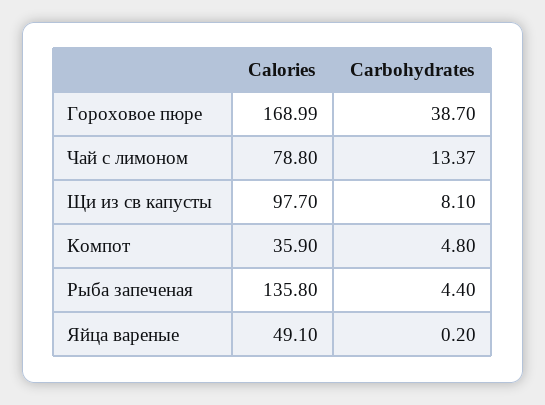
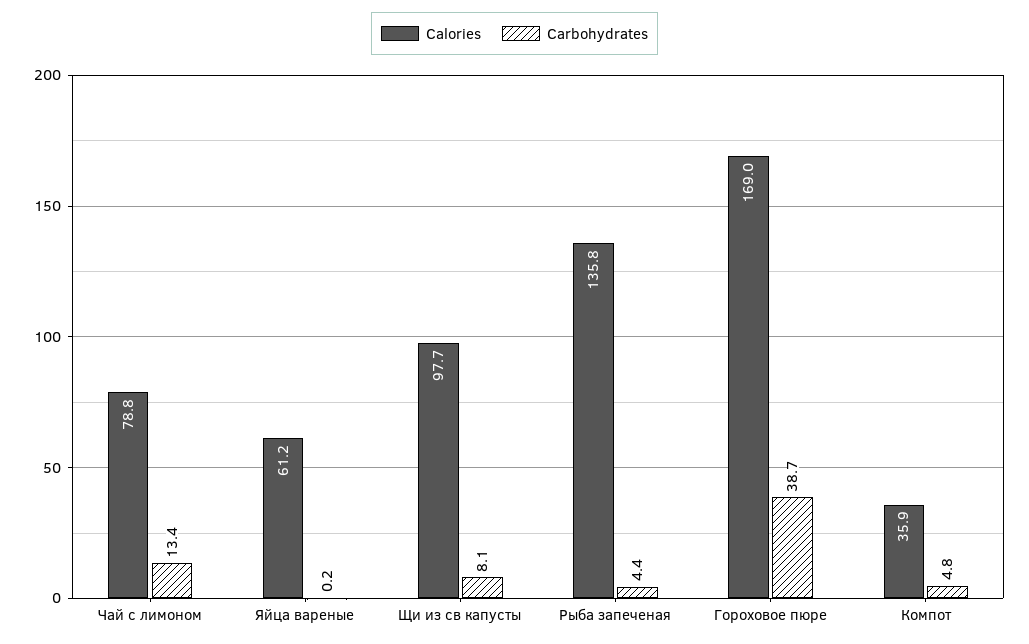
  {
    "Calories": {
      "Гороховое пюре": 168.99,
      "Чай с лимоном": 78.8,
      "Щи из св капусты": 97.7,
      "Компот": 35.9,
      "Рыба запеченая": 135.8,
-     "Яйца вареные": 49.1
+     "Яйца вареные": 61.2
    },
    "Carbohydrates": {
      "Гороховое пюре": 38.7,
      "Чай с лимоном": 13.37,
      "Щи из св капусты": 8.1,
      "Компот": 4.8,
      "Рыба запеченая": 4.4,
      "Яйца вареные": 0.2
    }
  }

